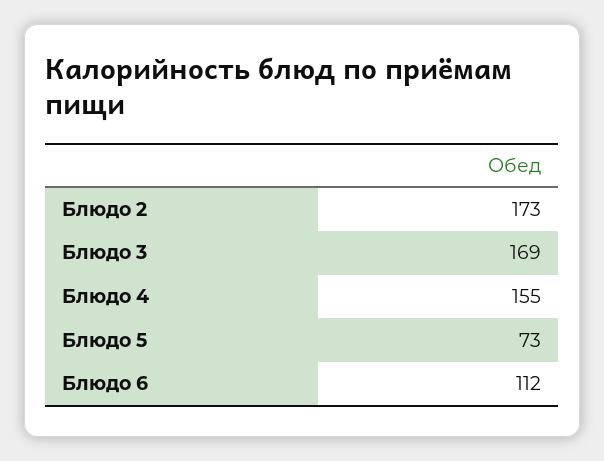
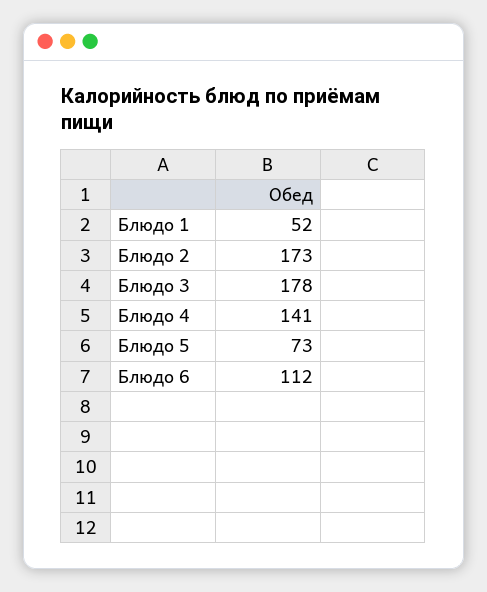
  {
    "Блюдо 2": 173,
-   "Блюдо 3": 169,
+   "Блюдо 3": 178,
-   "Блюдо 4": 155,
+   "Блюдо 4": 141,
    "Блюдо 5": 73,
-   "Блюдо 6": 112
+   "Блюдо 6": 112,
+   "Блюдо 1": 52
  }

